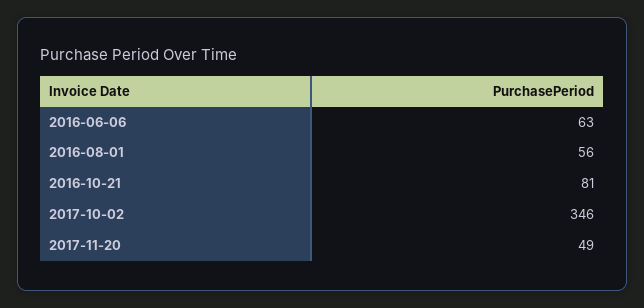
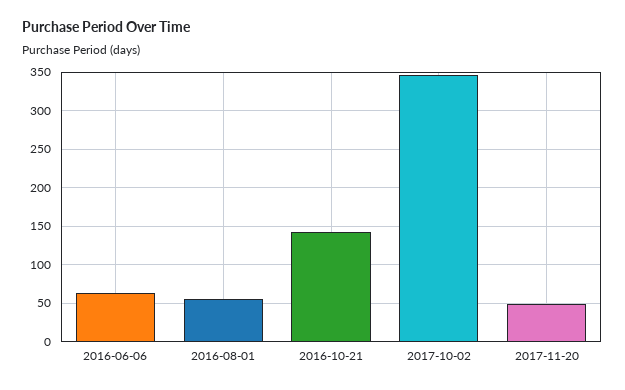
  {
    "2016-06-06": 63,
    "2016-08-01": 56,
-   "2016-10-21": 81,
+   "2016-10-21": 140,
    "2017-10-02": 346,
    "2017-11-20": 49
  }

